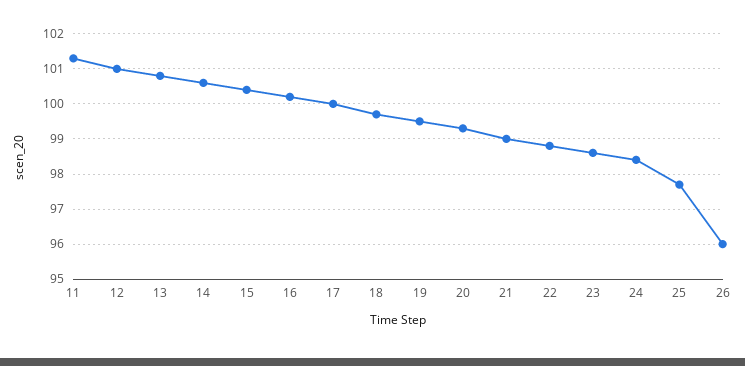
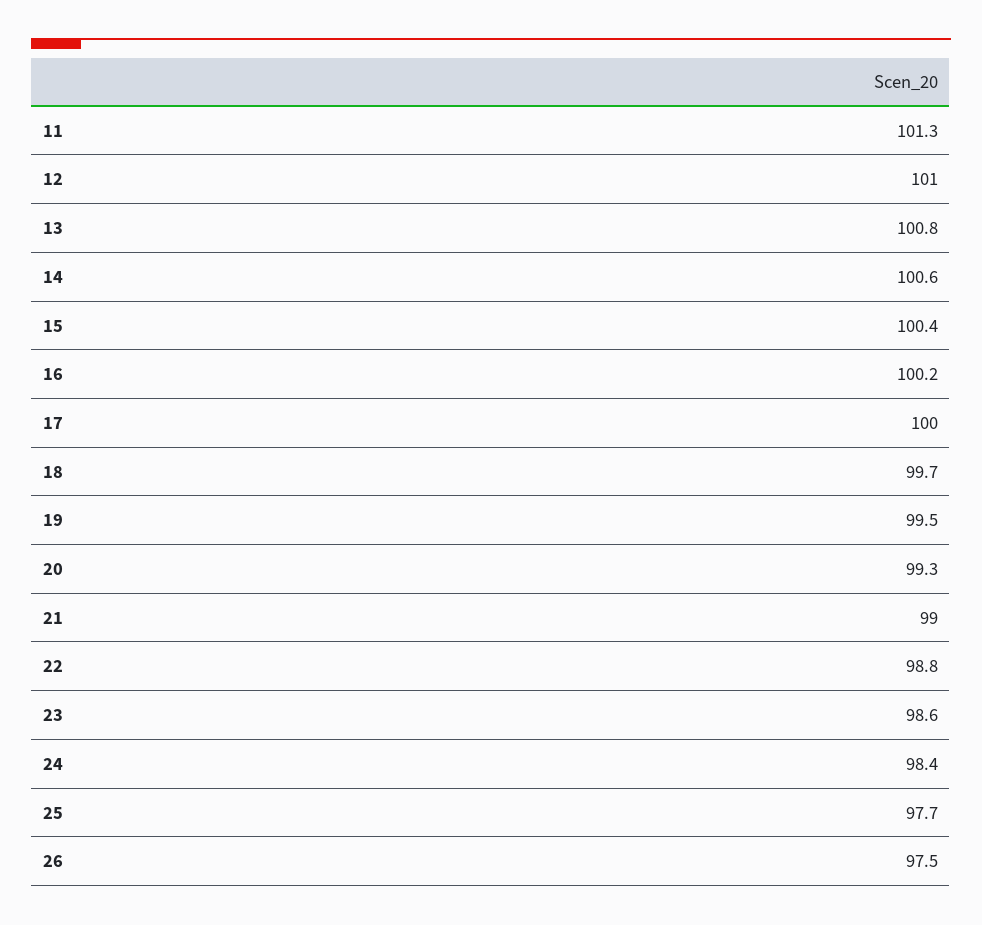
  {
    "11": 101.3,
    "12": 101,
    "13": 100.8,
    "14": 100.6,
    "15": 100.4,
    "16": 100.2,
    "17": 100,
    "18": 99.7,
    "19": 99.5,
    "20": 99.3,
    "21": 99,
    "22": 98.8,
    "23": 98.6,
    "24": 98.4,
    "25": 97.7,
-   "26": 96
+   "26": 97.5
  }

